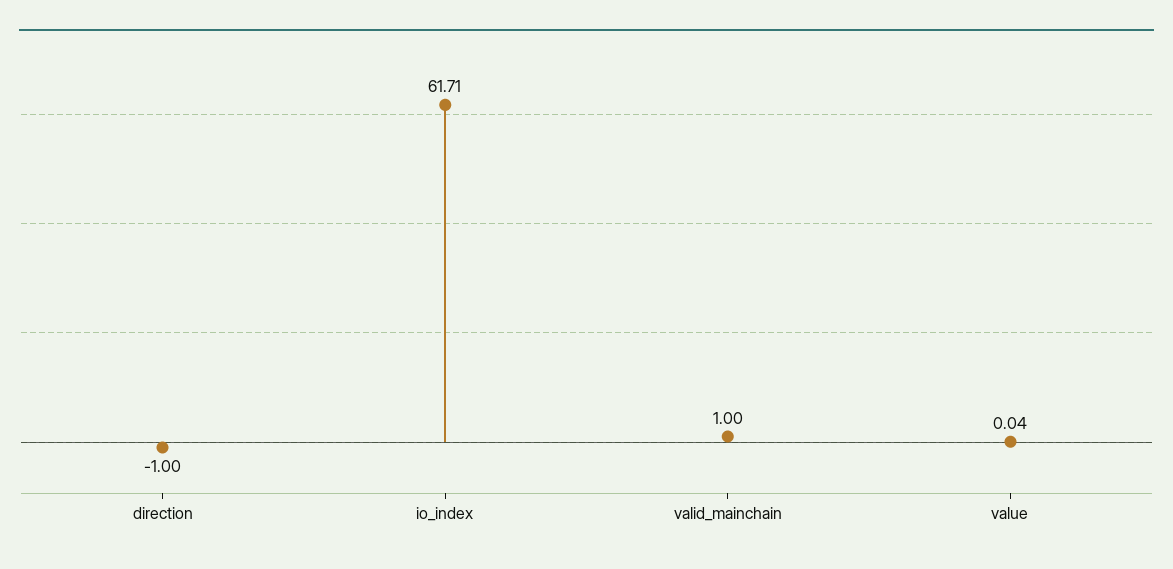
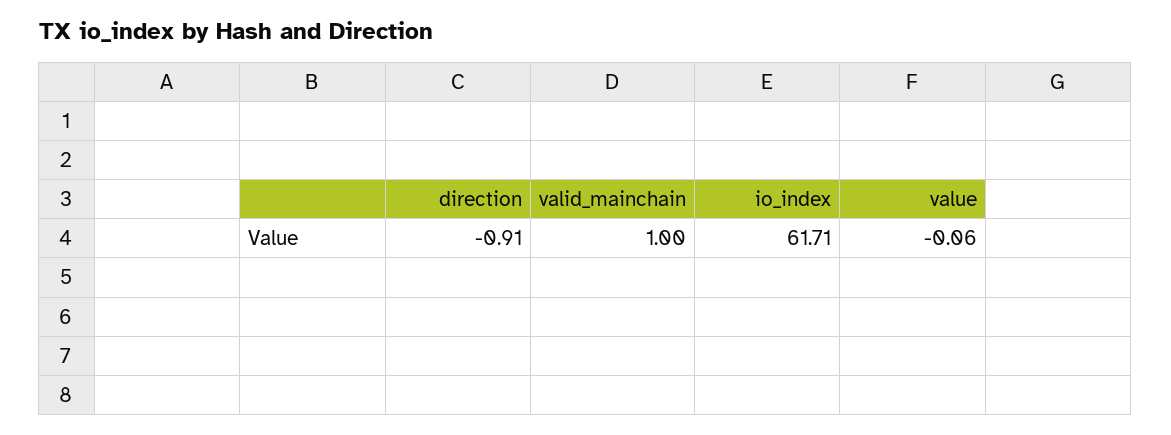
  {
-   "direction": -1,
+   "direction": -0.91,
    "io_index": 61.71,
    "valid_mainchain": 1,
-   "value": 0.04
+   "value": -0.06
  }

